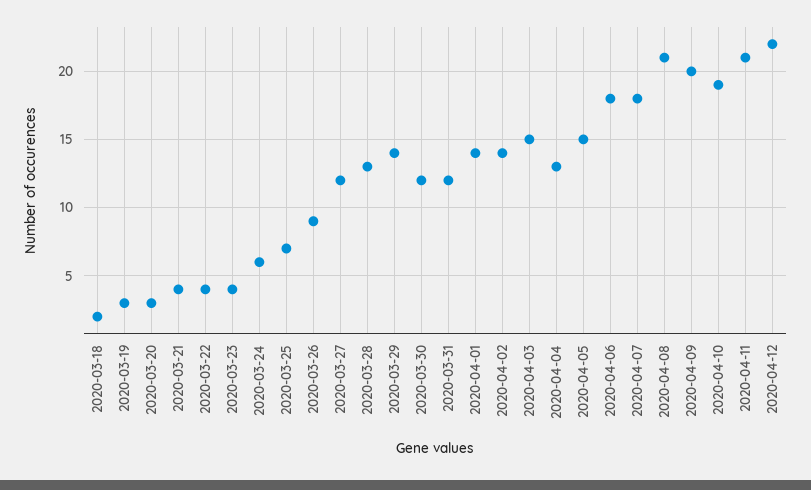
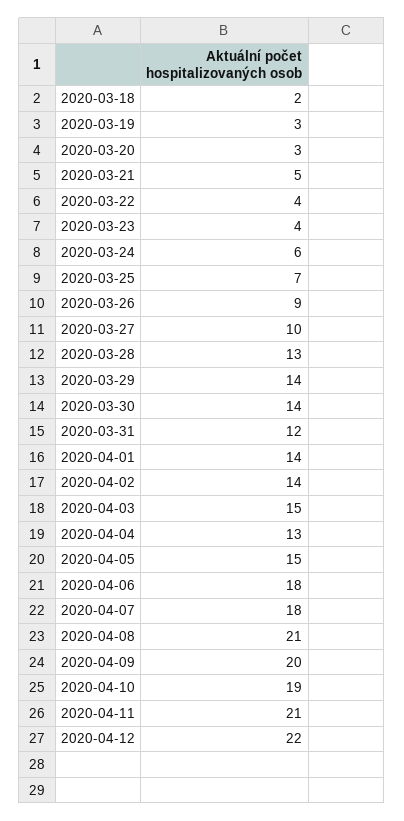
  {
    "2020-03-18": 2,
    "2020-03-19": 3,
    "2020-03-20": 3,
-   "2020-03-21": 4,
+   "2020-03-21": 5,
    "2020-03-22": 4,
    "2020-03-23": 4,
    "2020-03-24": 6,
    "2020-03-25": 7,
    "2020-03-26": 9,
-   "2020-03-27": 12,
+   "2020-03-27": 10,
    "2020-03-28": 13,
    "2020-03-29": 14,
-   "2020-03-30": 12,
+   "2020-03-30": 14,
    "2020-03-31": 12,
    "2020-04-01": 14,
    "2020-04-02": 14,
    "2020-04-03": 15,
    "2020-04-04": 13,
    "2020-04-05": 15,
    "2020-04-06": 18,
    "2020-04-07": 18,
    "2020-04-08": 21,
    "2020-04-09": 20,
    "2020-04-10": 19,
    "2020-04-11": 21,
    "2020-04-12": 22
  }

